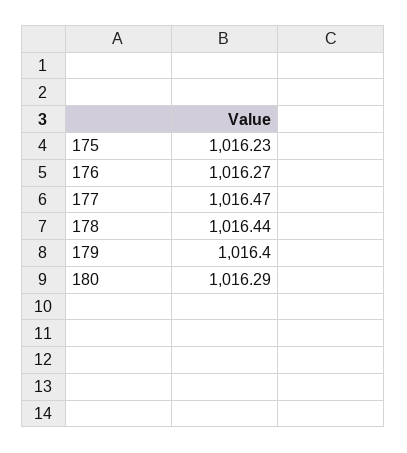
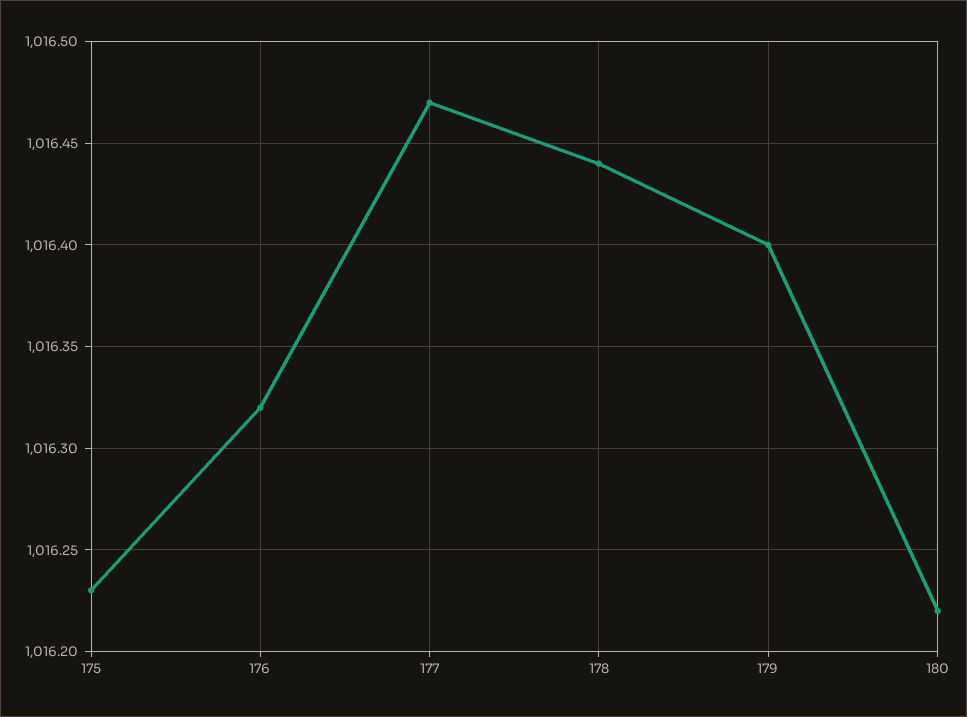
  {
    "175": 1016.23,
-   "176": 1016.27,
+   "176": 1016.32,
    "177": 1016.47,
    "178": 1016.44,
    "179": 1016.4,
-   "180": 1016.29
+   "180": 1016.22
  }

